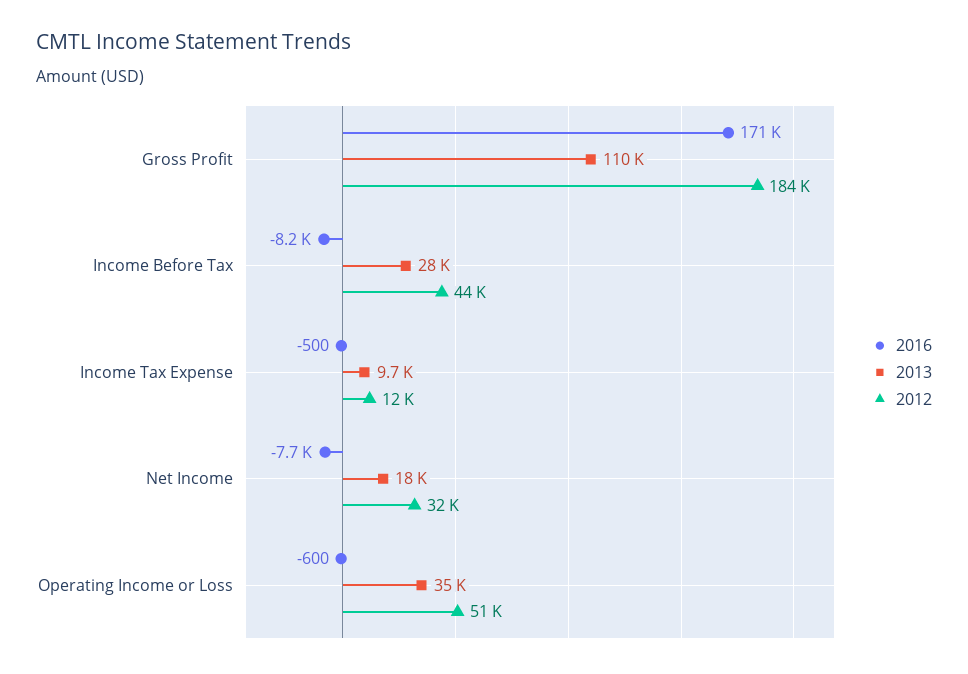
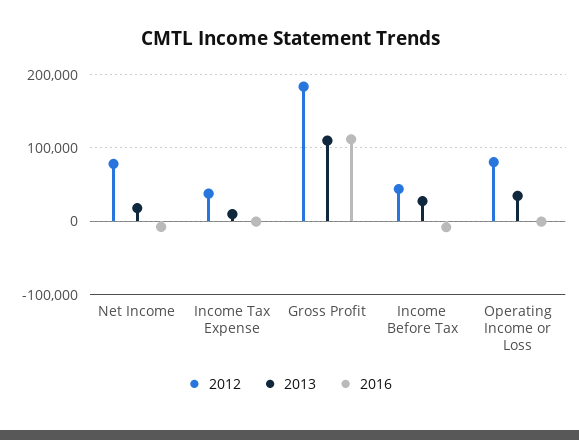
  {
    "2016": {
-     "Gross Profit": 171000,
+     "Gross Profit": 110000,
      "Income Before Tax": -8200,
      "Income Tax Expense": -500,
      "Net Income": -7700,
      "Operating Income or Loss": -600
    },
    "2013": {
      "Gross Profit": 110000,
      "Income Before Tax": 28000,
      "Income Tax Expense": 9700,
      "Net Income": 18000,
      "Operating Income or Loss": 35000
    },
    "2012": {
      "Gross Profit": 184000,
      "Income Before Tax": 44000,
-     "Income Tax Expense": 12000,
+     "Income Tax Expense": 40000,
-     "Net Income": 32000,
+     "Net Income": 80000,
-     "Operating Income or Loss": 51000
+     "Operating Income or Loss": 80000
    }
  }

